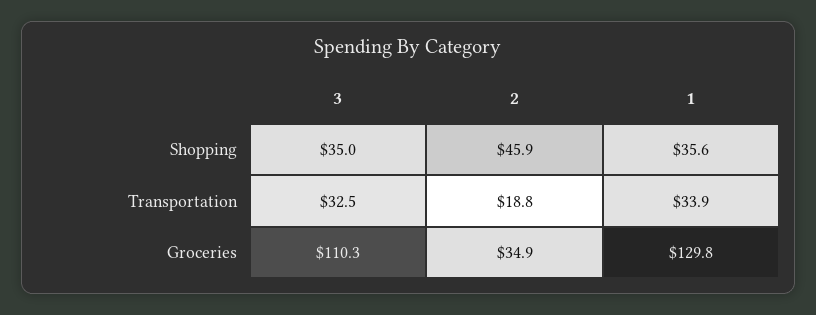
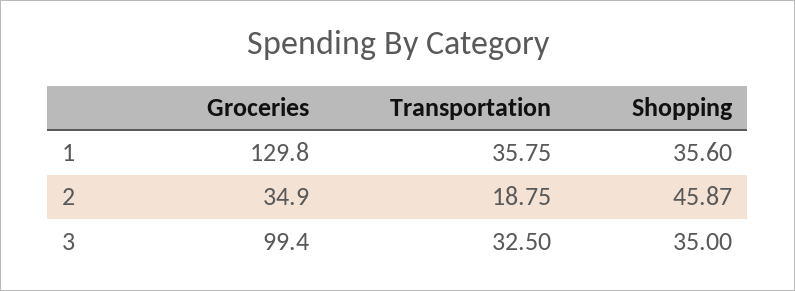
  {
    "3": {
      "Shopping": 35,
      "Transportation": 32.5,
-     "Groceries": 110.3
+     "Groceries": 99.4
    },
    "2": {
      "Shopping": 45.87,
      "Transportation": 18.75,
      "Groceries": 34.9
    },
    "1": {
      "Shopping": 35.6,
-     "Transportation": 33.9,
+     "Transportation": 35.75,
      "Groceries": 129.8
    }
  }

